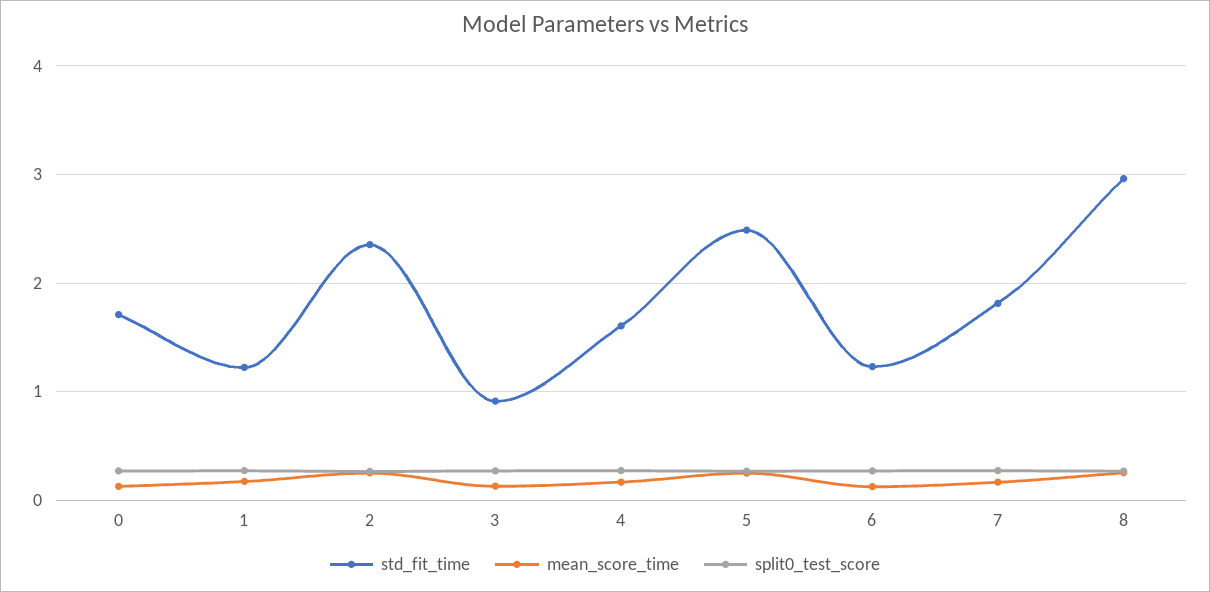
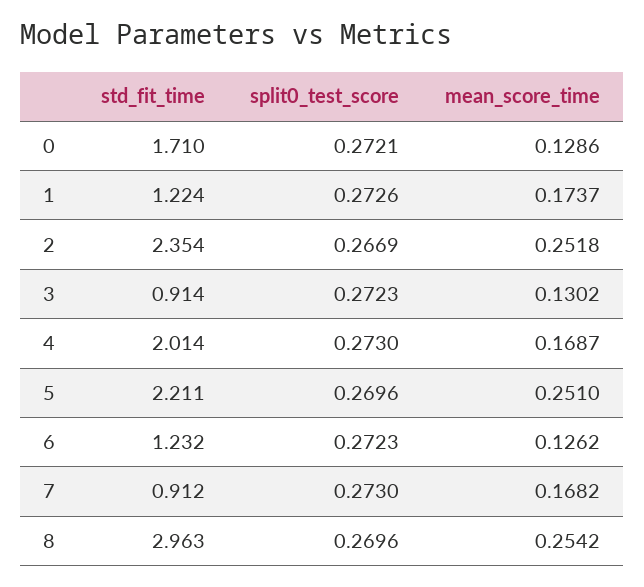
  {
    "std_fit_time": {
      "0": 1.71,
      "1": 1.224,
      "2": 2.354,
      "3": 0.914,
-     "4": 1.6,
+     "4": 2.014,
-     "5": 2.5,
+     "5": 2.211,
      "6": 1.232,
-     "7": 1.8,
+     "7": 0.912,
      "8": 2.963
    },
    "mean_score_time": {
      "0": 0.1286,
      "1": 0.1737,
      "2": 0.2518,
      "3": 0.1302,
      "4": 0.1687,
      "5": 0.251,
      "6": 0.1262,
      "7": 0.1682,
      "8": 0.2542
    },
    "split0_test_score": {
      "0": 0.2721,
      "1": 0.2726,
      "2": 0.2669,
      "3": 0.2723,
      "4": 0.273,
      "5": 0.2696,
      "6": 0.2723,
      "7": 0.273,
      "8": 0.2696
    }
  }

